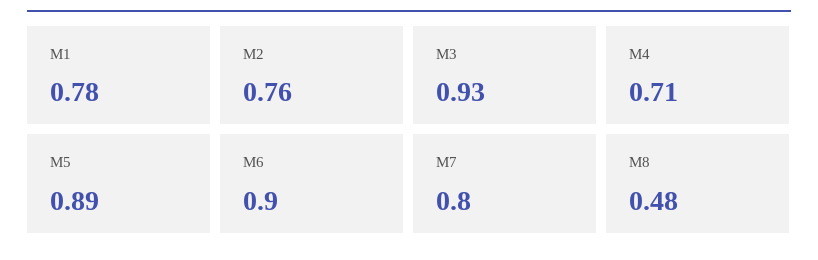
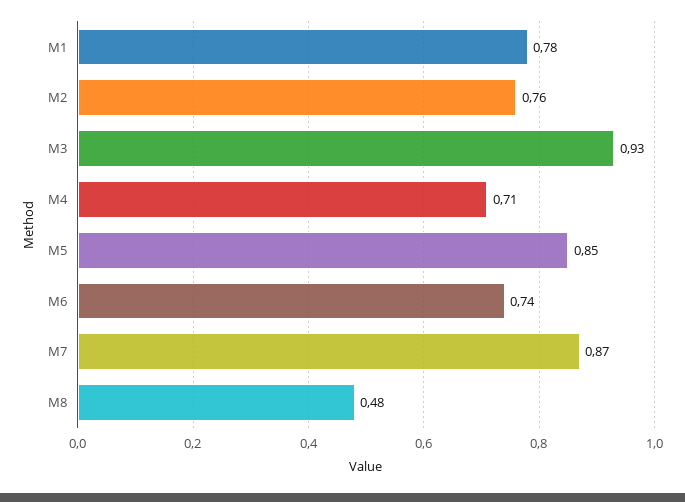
  {
    "M1": 0.78,
    "M2": 0.76,
    "M3": 0.93,
    "M4": 0.71,
-   "M5": 0.89,
+   "M5": 0.85,
-   "M6": 0.9,
+   "M6": 0.74,
-   "M7": 0.8,
+   "M7": 0.87,
    "M8": 0.48
  }

